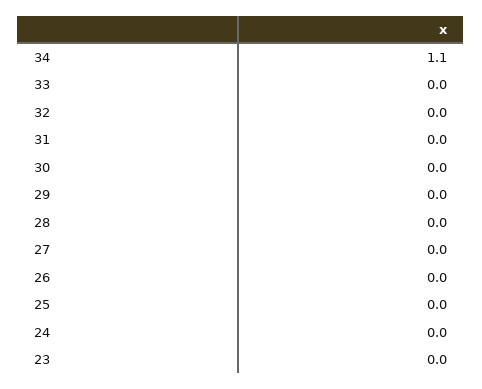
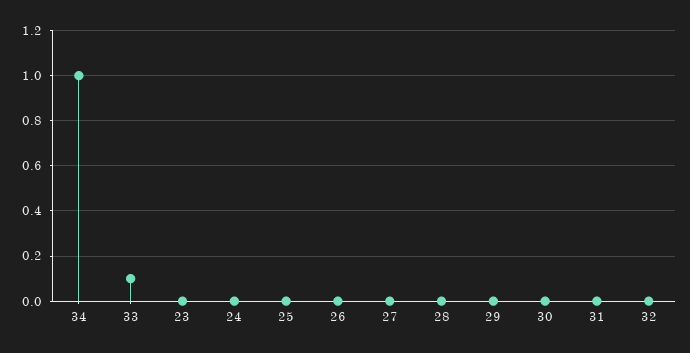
  {
-   "34": 1.1,
+   "34": 1,
-   "33": 0,
+   "33": 0.1,
    "32": 0,
    "31": 0,
    "30": 0,
    "29": 0,
    "28": 0,
    "27": 0,
    "26": 0,
    "25": 0,
    "24": 0,
    "23": 0
  }

